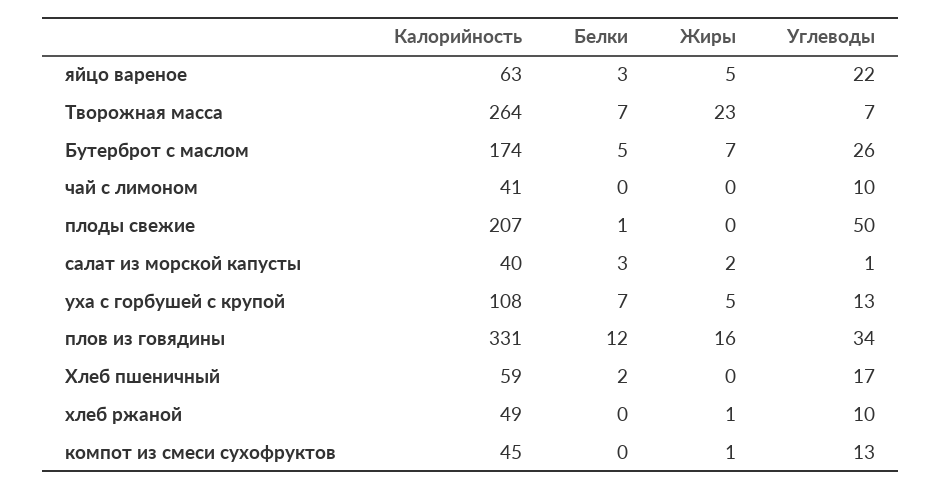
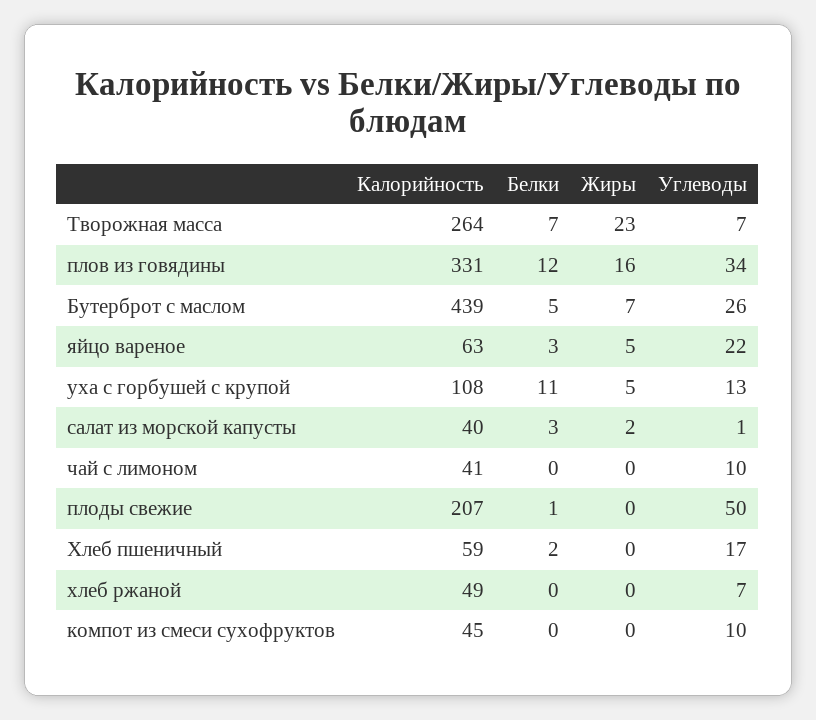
  {
    "Калорийность": {
      "яйцо вареное": 63,
      "Творожная масса": 264,
-     "Бутерброт с маслом": 174,
+     "Бутерброт с маслом": 439,
      "чай с лимоном": 41,
      "плоды свежие": 207,
      "салат из морской капусты": 40,
      "уха с горбушей с крупой": 108,
      "плов из говядины": 331,
      "Хлеб пшеничный": 59,
      "хлеб ржаной": 49,
      "компот из смеси сухофруктов": 45
    },
    "Белки": {
      "яйцо вареное": 3,
      "Творожная масса": 7,
      "Бутерброт с маслом": 5,
      "чай с лимоном": 0,
      "плоды свежие": 1,
      "салат из морской капусты": 3,
-     "уха с горбушей с крупой": 7,
+     "уха с горбушей с крупой": 11,
      "плов из говядины": 12,
      "Хлеб пшеничный": 2,
      "хлеб ржаной": 0,
      "компот из смеси сухофруктов": 0
    },
    "Жиры": {
      "яйцо вареное": 5,
      "Творожная масса": 23,
      "Бутерброт с маслом": 7,
      "чай с лимоном": 0,
      "плоды свежие": 0,
      "салат из морской капусты": 2,
      "уха с горбушей с крупой": 5,
      "плов из говядины": 16,
      "Хлеб пшеничный": 0,
-     "хлеб ржаной": 1,
+     "хлеб ржаной": 0,
-     "компот из смеси сухофруктов": 1
+     "компот из смеси сухофруктов": 0
    },
    "Углеводы": {
      "яйцо вареное": 22,
      "Творожная масса": 7,
      "Бутерброт с маслом": 26,
      "чай с лимоном": 10,
      "плоды свежие": 50,
      "салат из морской капусты": 1,
      "уха с горбушей с крупой": 13,
      "плов из говядины": 34,
      "Хлеб пшеничный": 17,
-     "хлеб ржаной": 10,
+     "хлеб ржаной": 7,
-     "компот из смеси сухофруктов": 13
+     "компот из смеси сухофруктов": 10
    }
  }

